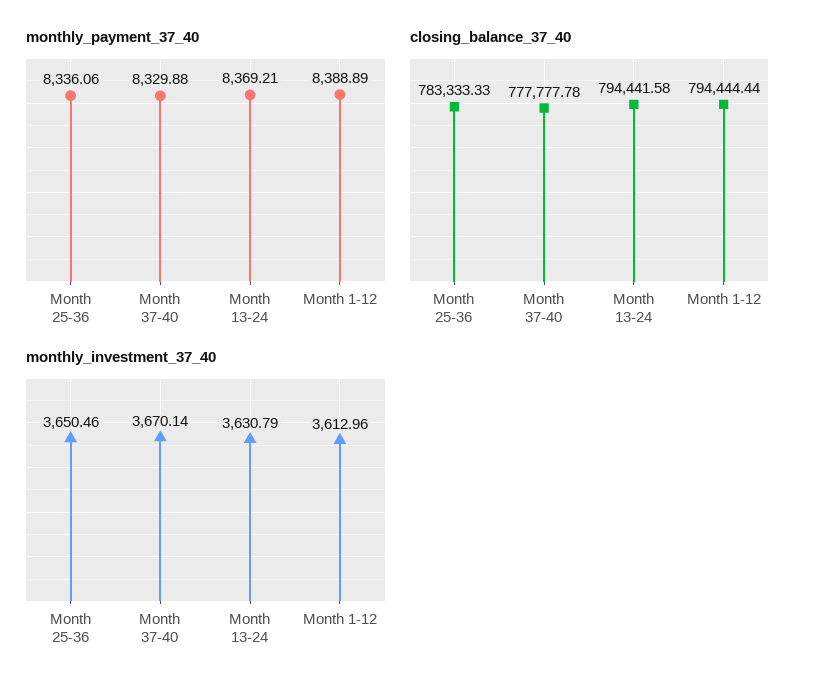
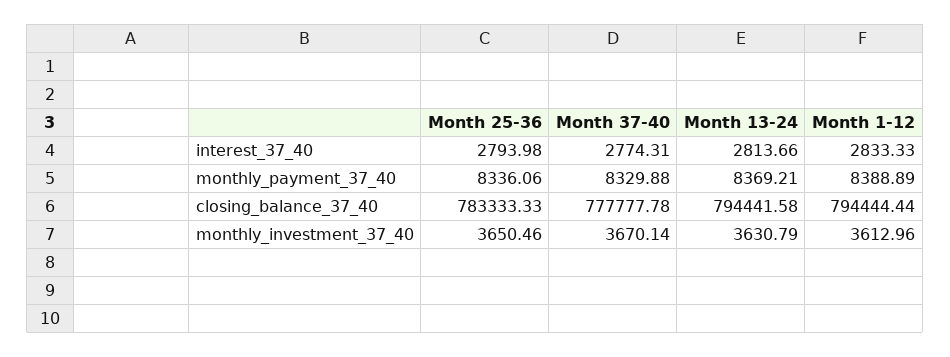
  {
    "monthly_payment_37_40": {
      "Month 25-36": 8336.06,
      "Month 37-40": 8329.88,
      "Month 13-24": 8369.21,
      "Month 1-12": 8388.89
    },
    "closing_balance_37_40": {
      "Month 25-36": 783333.33,
      "Month 37-40": 777777.78,
      "Month 13-24": 794441.58,
      "Month 1-12": 794444.44
    },
    "monthly_investment_37_40": {
      "Month 25-36": 3650.46,
      "Month 37-40": 3670.14,
      "Month 13-24": 3630.79,
      "Month 1-12": 3612.96
-   }
+   },
+   "interest_37_40": {
+     "Month 25-36": 2793.98,
+     "Month 37-40": 2774.31,
+     "Month 13-24": 2813.66,
+     "Month 1-12": 2833.33
+   }
  }

